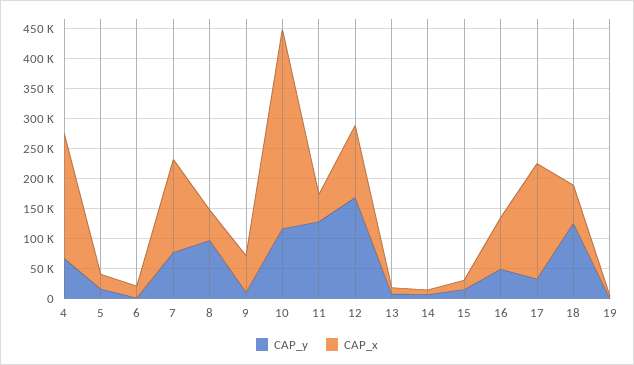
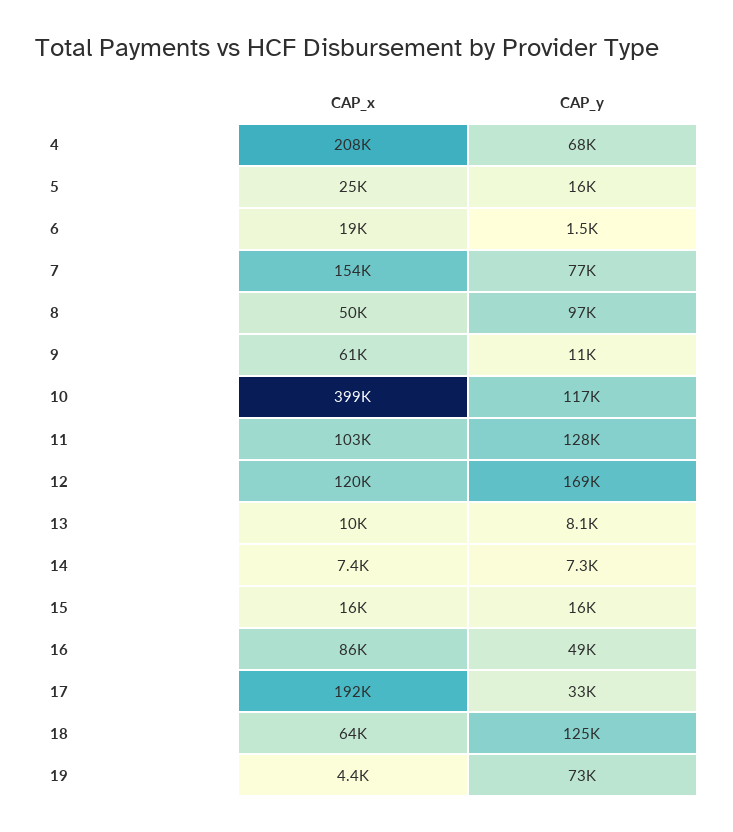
  {
    "CAP_y": {
      "4": 68000,
      "5": 16000,
      "6": 1500,
      "7": 77000,
      "8": 97000,
      "9": 11000,
      "10": 117000,
      "11": 128000,
      "12": 169000,
      "13": 8100,
      "14": 7300,
      "15": 16000,
      "16": 49000,
      "17": 33000,
      "18": 125000,
-     "19": 0
+     "19": 73000
    },
    "CAP_x": {
      "4": 208000,
      "5": 25000,
      "6": 19000,
      "7": 154000,
      "8": 50000,
      "9": 61000,
-     "10": 325000,
+     "10": 399000,
-     "11": 50000,
+     "11": 103000,
      "12": 120000,
      "13": 10000,
      "14": 7400,
      "15": 16000,
      "16": 86000,
      "17": 192000,
      "18": 64000,
      "19": 4400
    }
  }

